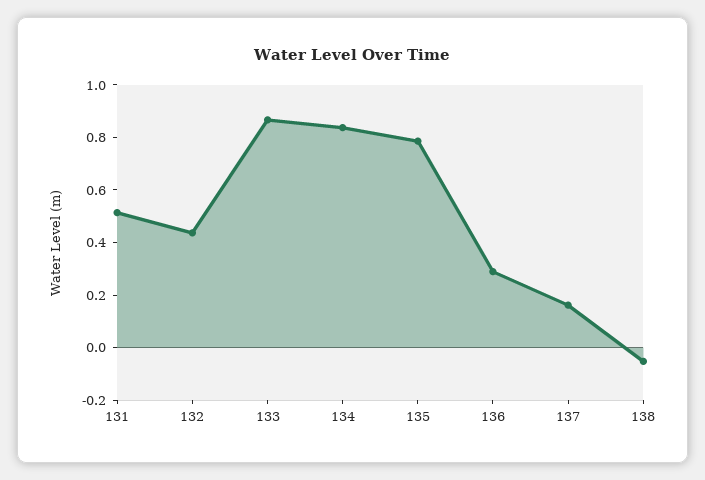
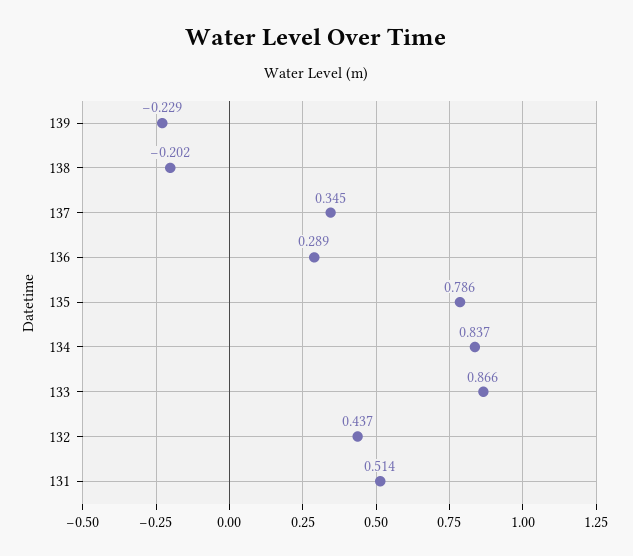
  {
    "131": 0.514,
    "132": 0.437,
    "133": 0.866,
    "134": 0.837,
    "135": 0.786,
    "136": 0.289,
-   "137": 0.15,
+   "137": 0.345,
-   "138": -0.05
+   "138": -0.202,
+   "139": -0.229
  }

